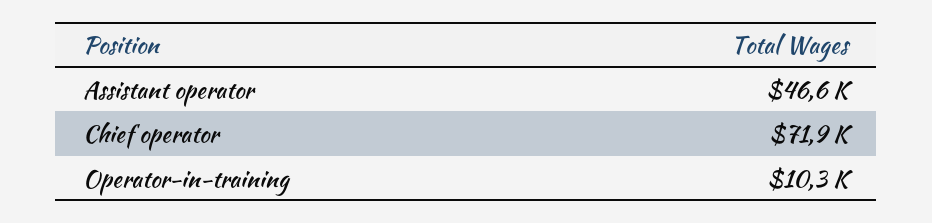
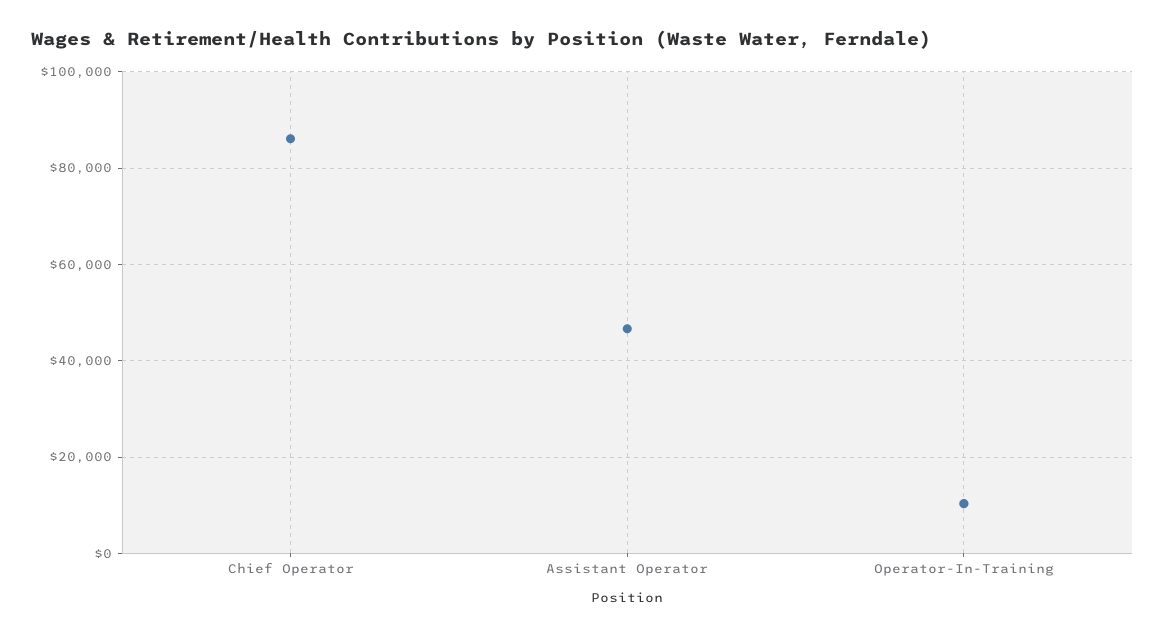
  {
    "Assistant operator": 46600,
-   "Chief operator": 71900,
+   "Chief operator": 86000,
    "Operator-in-training": 10300
  }

